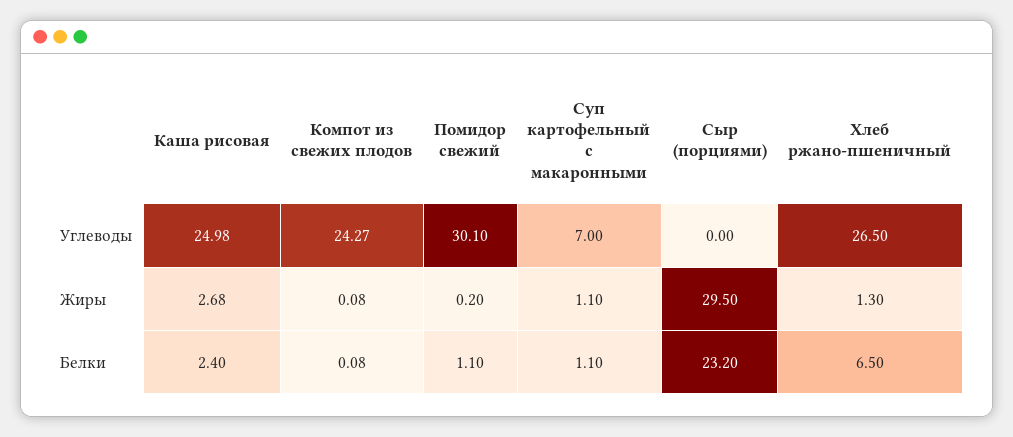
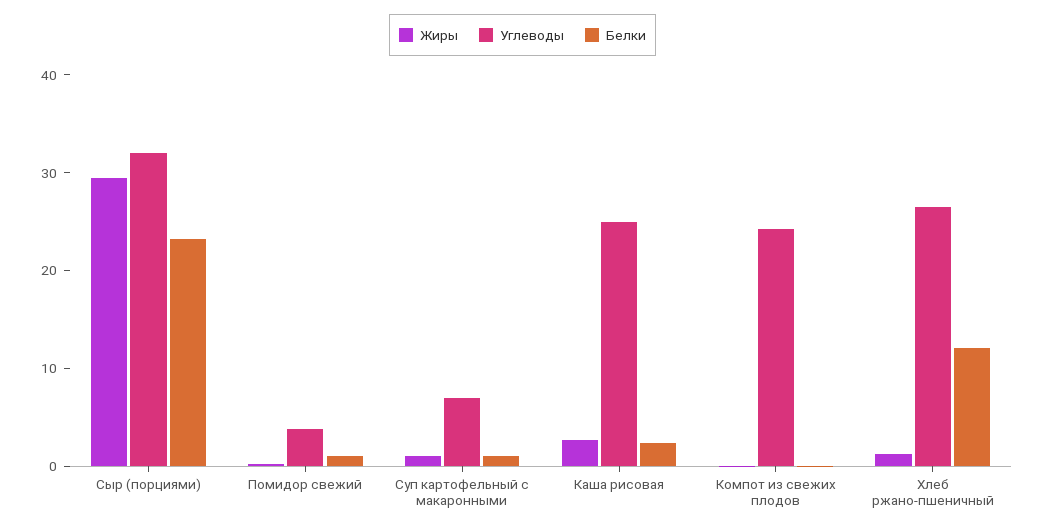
  {
    "Углеводы": {
      "Каша рисовая": 24.98,
      "Компот из свежих плодов": 24.27,
-     "Помидор свежий": 30.1,
+     "Помидор свежий": 4,
      "Суп картофельный с макаронными": 7,
-     "Сыр (порциями)": 0,
+     "Сыр (порциями)": 32,
      "Хлеб ржано-пшеничный": 26.5
    },
    "Жиры": {
      "Каша рисовая": 2.68,
      "Компот из свежих плодов": 0.08,
      "Помидор свежий": 0.2,
      "Суп картофельный с макаронными": 1.1,
      "Сыр (порциями)": 29.5,
      "Хлеб ржано-пшеничный": 1.3
    },
    "Белки": {
      "Каша рисовая": 2.4,
      "Компот из свежих плодов": 0.08,
      "Помидор свежий": 1.1,
      "Суп картофельный с макаронными": 1.1,
      "Сыр (порциями)": 23.2,
-     "Хлеб ржано-пшеничный": 6.5
+     "Хлеб ржано-пшеничный": 12
    }
  }

